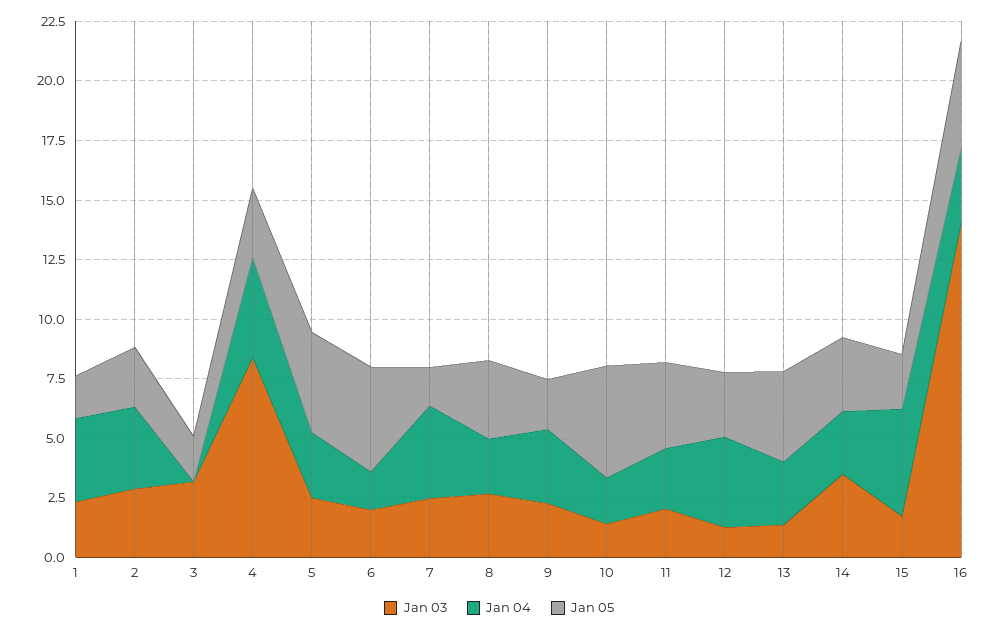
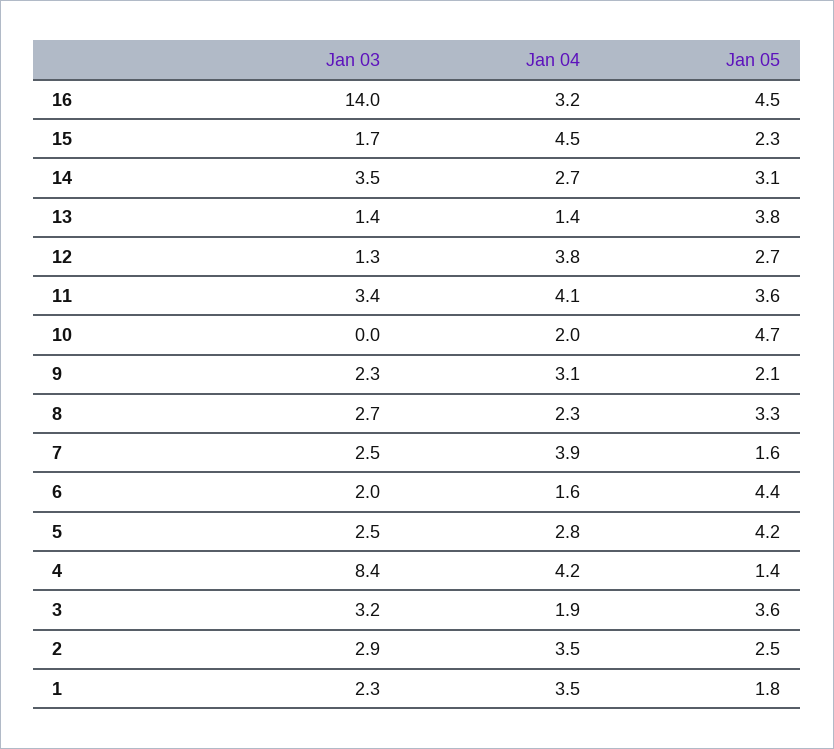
  {
    "Jan 03": {
      "1": 2.3,
      "2": 2.9,
      "3": 3.2,
      "4": 8.4,
      "5": 2.5,
      "6": 2,
      "7": 2.5,
      "8": 2.7,
      "9": 2.3,
-     "10": 1.5,
+     "10": 0,
-     "11": 2,
+     "11": 3.4,
      "12": 1.3,
      "13": 1.4,
      "14": 3.5,
      "15": 1.7,
      "16": 14
    },
    "Jan 04": {
      "1": 3.5,
      "2": 3.5,
-     "3": 0,
+     "3": 1.9,
      "4": 4.2,
      "5": 2.8,
      "6": 1.6,
      "7": 3.9,
      "8": 2.3,
      "9": 3.1,
      "10": 2,
-     "11": 2.5,
+     "11": 4.1,
      "12": 3.8,
-     "13": 2.5,
+     "13": 1.4,
      "14": 2.7,
      "15": 4.5,
      "16": 3.2
    },
    "Jan 05": {
      "1": 1.8,
      "2": 2.5,
-     "3": 2,
+     "3": 3.6,
-     "4": 3,
+     "4": 1.4,
      "5": 4.2,
      "6": 4.4,
      "7": 1.6,
      "8": 3.3,
      "9": 2.1,
      "10": 4.7,
      "11": 3.6,
      "12": 2.7,
      "13": 3.8,
      "14": 3.1,
      "15": 2.3,
      "16": 4.5
    }
  }

